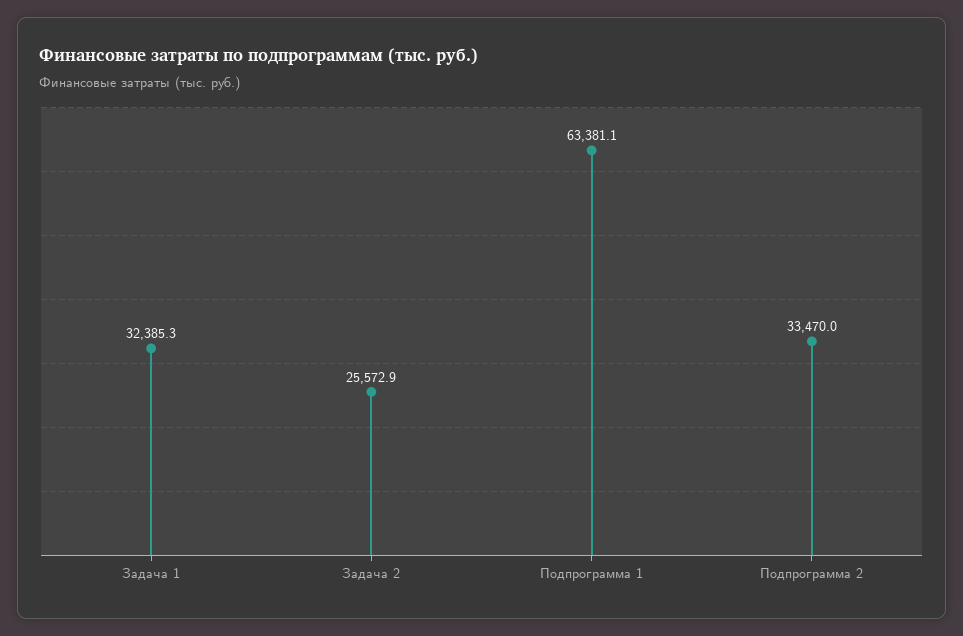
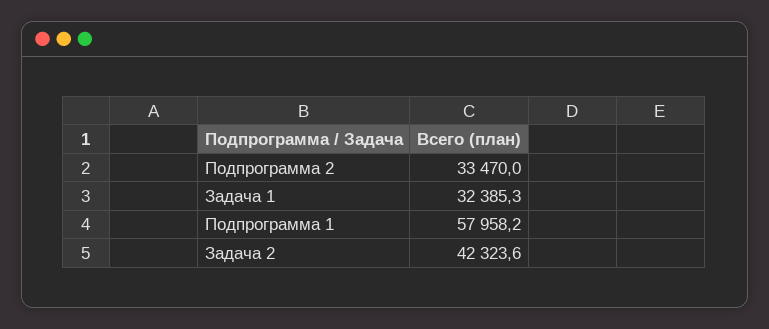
  {
    "Задача 1": 32385.3,
-   "Задача 2": 25572.9,
+   "Задача 2": 42323.6,
-   "Подпрограмма 1": 63381.1,
+   "Подпрограмма 1": 57958.2,
    "Подпрограмма 2": 33470
  }

